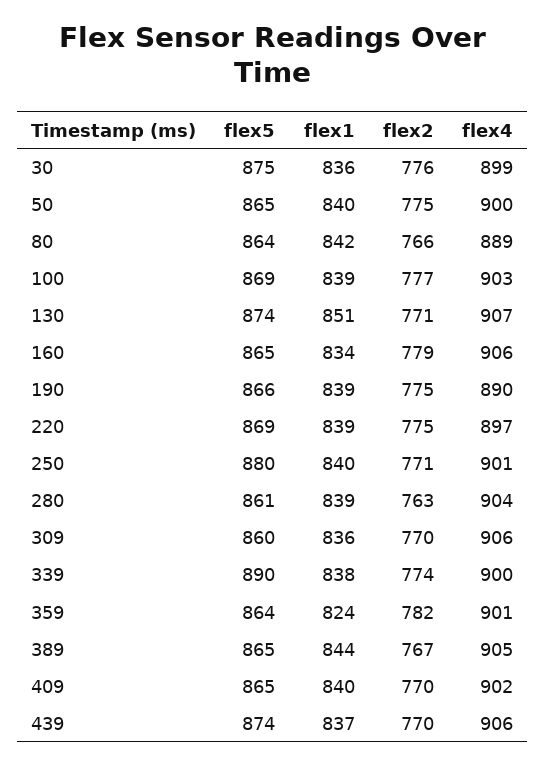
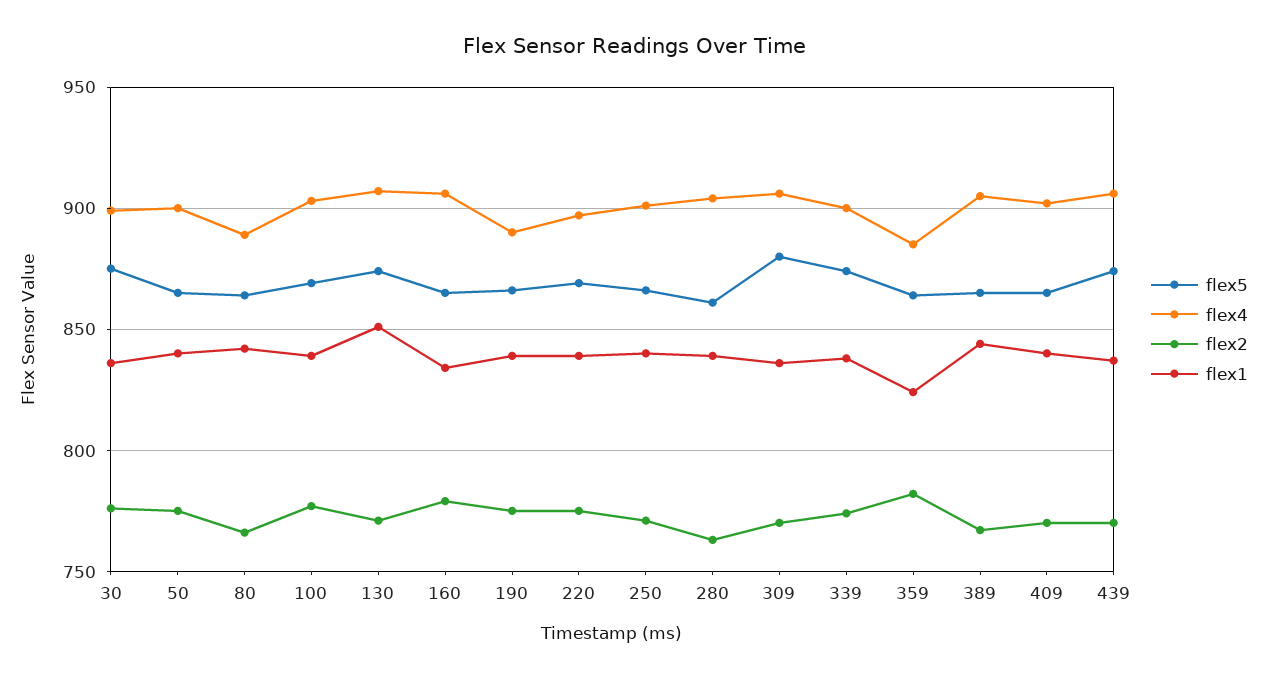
  {
    "flex5": {
      "30": 875,
      "50": 865,
      "80": 864,
      "100": 869,
      "130": 874,
      "160": 865,
      "190": 866,
      "220": 869,
-     "250": 880,
+     "250": 865,
      "280": 861,
-     "309": 860,
+     "309": 880,
-     "339": 890,
+     "339": 875,
      "359": 864,
      "389": 865,
      "409": 865,
      "439": 874
    },
    "flex1": {
      "30": 836,
      "50": 840,
      "80": 842,
      "100": 839,
      "130": 851,
      "160": 834,
      "190": 839,
      "220": 839,
      "250": 840,
      "280": 839,
      "309": 836,
      "339": 838,
      "359": 824,
      "389": 844,
      "409": 840,
      "439": 837
    },
    "flex2": {
      "30": 776,
      "50": 775,
      "80": 766,
      "100": 777,
      "130": 771,
      "160": 779,
      "190": 775,
      "220": 775,
      "250": 771,
      "280": 763,
      "309": 770,
      "339": 774,
      "359": 782,
      "389": 767,
      "409": 770,
      "439": 770
    },
    "flex4": {
      "30": 899,
      "50": 900,
      "80": 889,
      "100": 903,
      "130": 907,
      "160": 906,
      "190": 890,
      "220": 897,
      "250": 901,
      "280": 904,
      "309": 906,
      "339": 900,
-     "359": 901,
+     "359": 885,
      "389": 905,
      "409": 902,
      "439": 906
    }
  }

